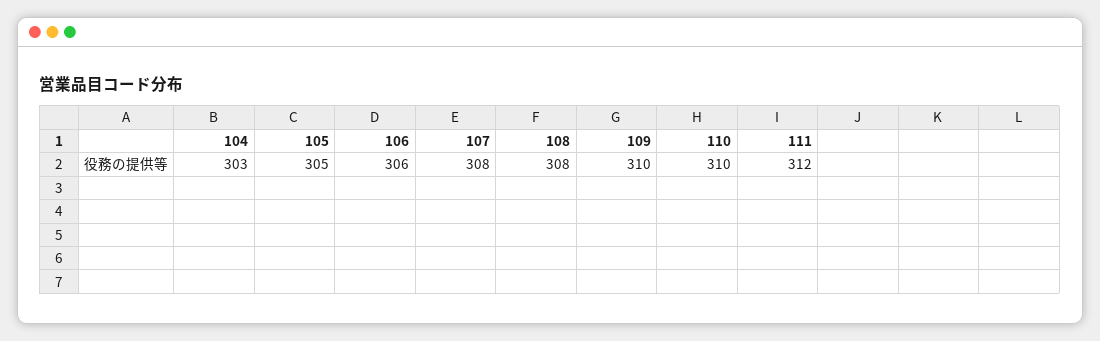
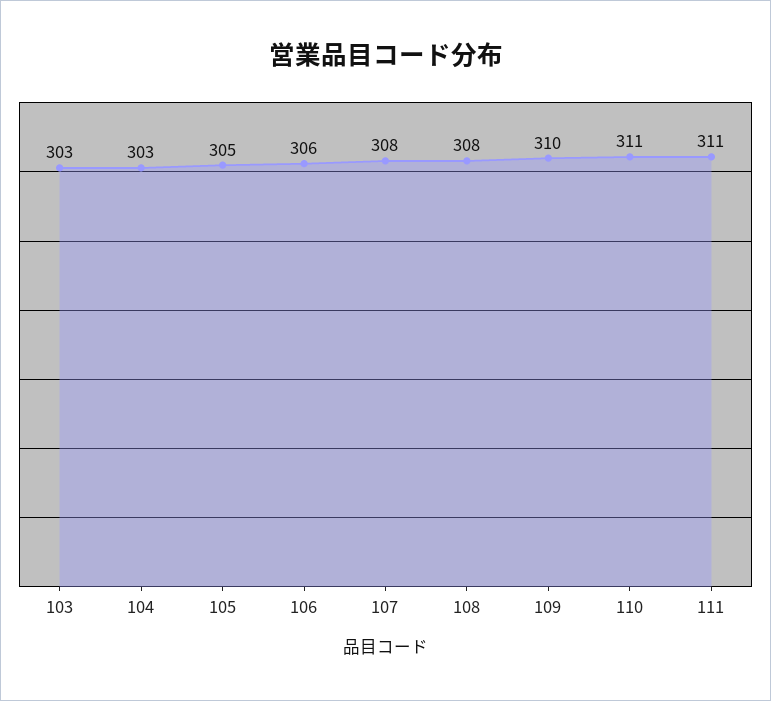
  {
    "104": 303,
    "105": 305,
    "106": 306,
    "107": 308,
    "108": 308,
    "109": 310,
-   "110": 310,
+   "110": 311,
-   "111": 312
+   "111": 311,
+   "103": 303
  }

